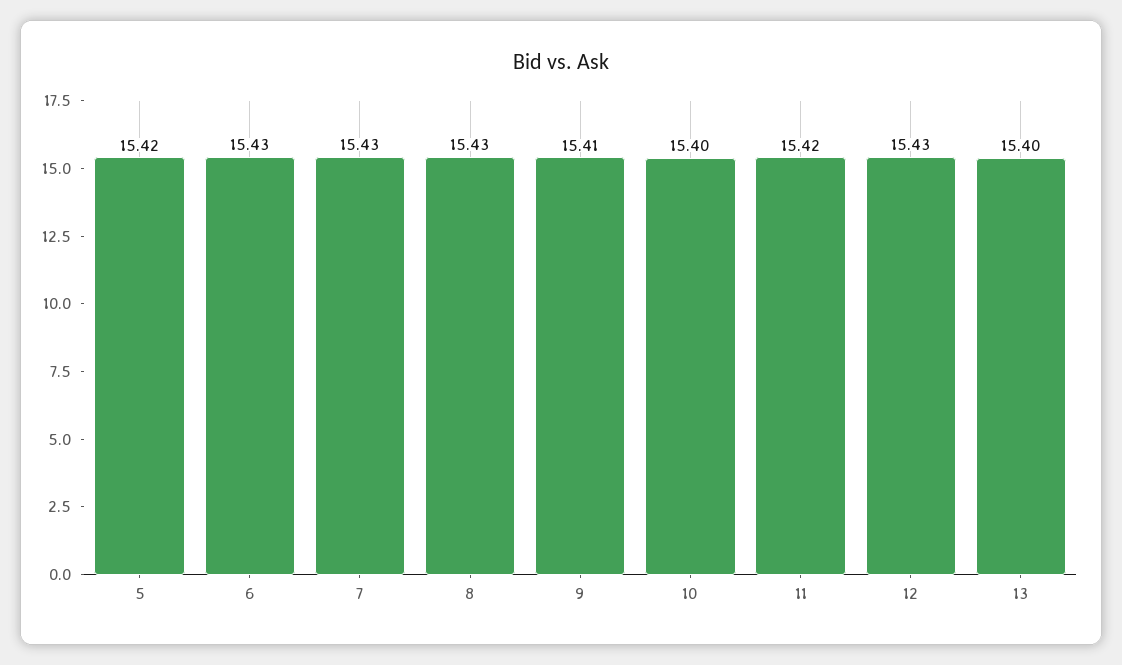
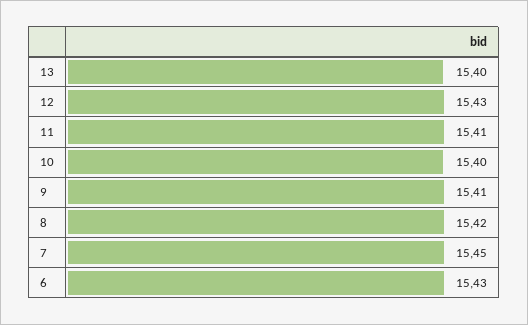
  {
-   "5": 15.42,
    "6": 15.43,
-   "7": 15.43,
+   "7": 15.45,
-   "8": 15.43,
+   "8": 15.42,
    "9": 15.41,
    "10": 15.4,
-   "11": 15.42,
+   "11": 15.41,
    "12": 15.43,
    "13": 15.4
  }

